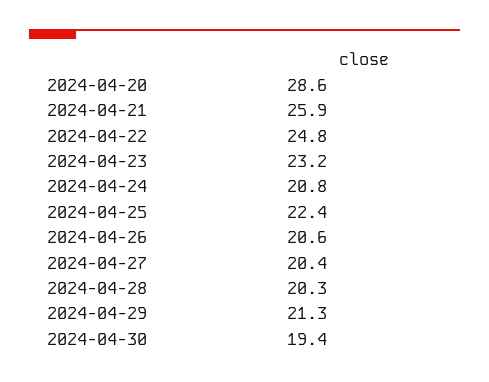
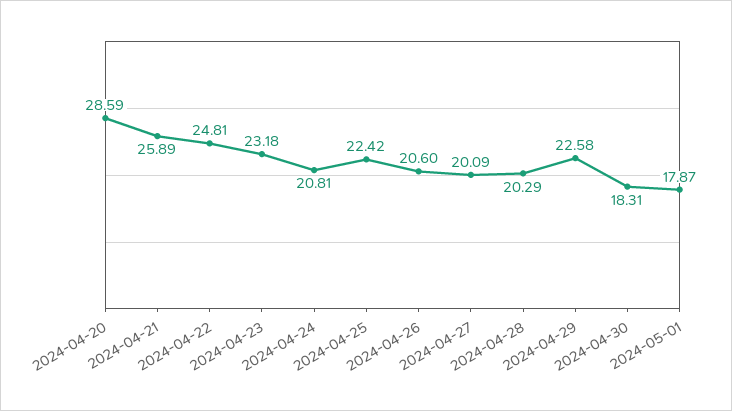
  {
    "2024-04-20": 28.59,
    "2024-04-21": 25.89,
    "2024-04-22": 24.81,
    "2024-04-23": 23.18,
    "2024-04-24": 20.81,
    "2024-04-25": 22.42,
    "2024-04-26": 20.6,
-   "2024-04-27": 20.4,
+   "2024-04-27": 20.09,
    "2024-04-28": 20.29,
-   "2024-04-29": 21.3,
+   "2024-04-29": 22.58,
-   "2024-04-30": 19.4
+   "2024-04-30": 18.31,
+   "2024-05-01": 17.87
  }

